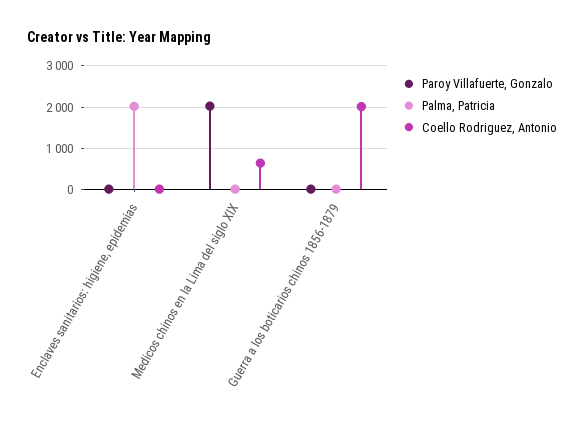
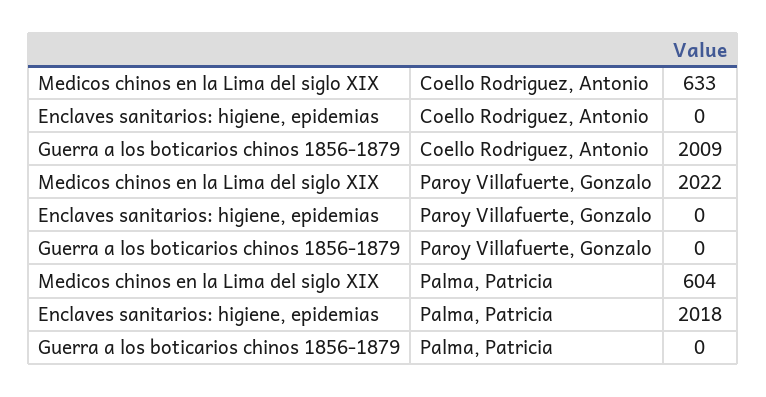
  {
    "Paroy Villafuerte, Gonzalo": {
      "Enclaves sanitarios: higiene, epidemias": 0,
      "Medicos chinos en la Lima del siglo XIX": 2022,
      "Guerra a los boticarios chinos 1856-1879": 0
    },
    "Palma, Patricia": {
      "Enclaves sanitarios: higiene, epidemias": 2018,
-     "Medicos chinos en la Lima del siglo XIX": 0,
+     "Medicos chinos en la Lima del siglo XIX": 604,
      "Guerra a los boticarios chinos 1856-1879": 0
    },
    "Coello Rodriguez, Antonio": {
      "Enclaves sanitarios: higiene, epidemias": 0,
      "Medicos chinos en la Lima del siglo XIX": 633,
      "Guerra a los boticarios chinos 1856-1879": 2009
    }
  }

